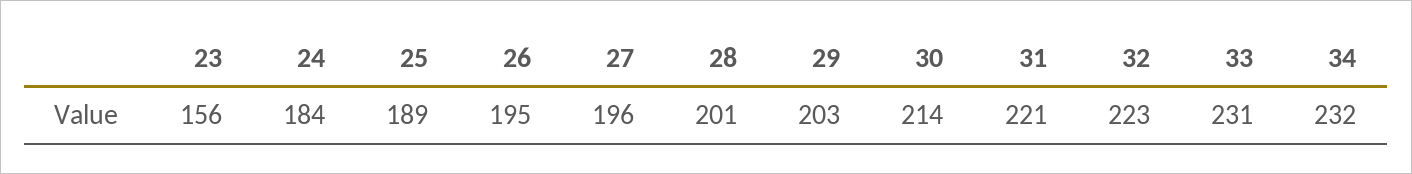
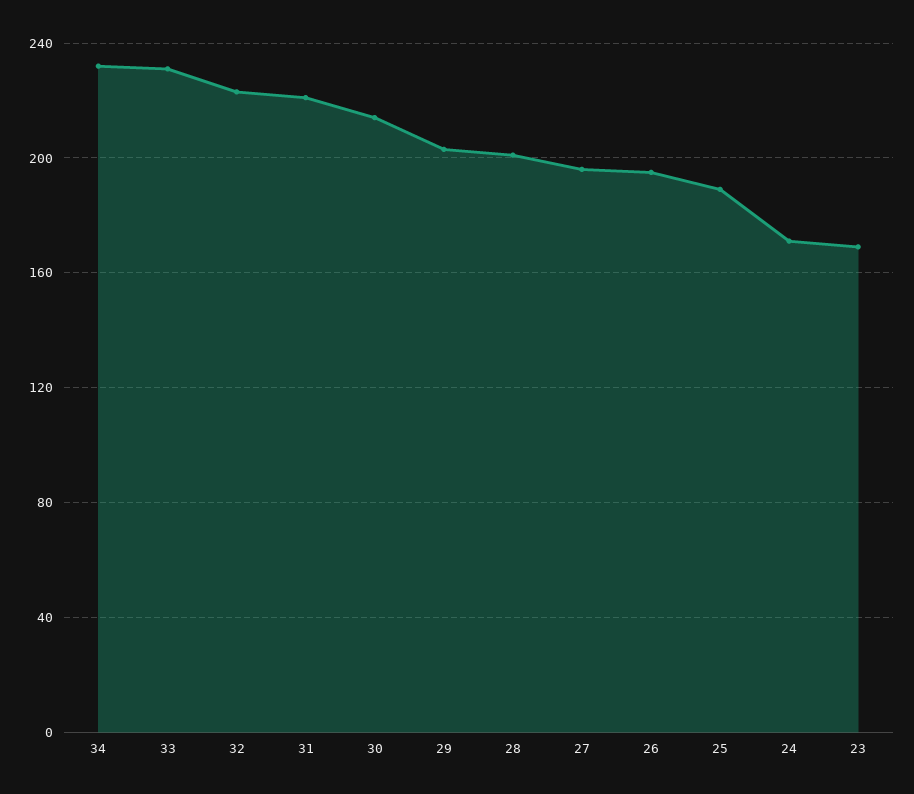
  {
-   "23": 156,
+   "23": 170,
-   "24": 184,
+   "24": 170,
    "25": 189,
    "26": 195,
    "27": 196,
    "28": 201,
    "29": 203,
    "30": 214,
    "31": 221,
    "32": 223,
    "33": 231,
    "34": 232
  }

